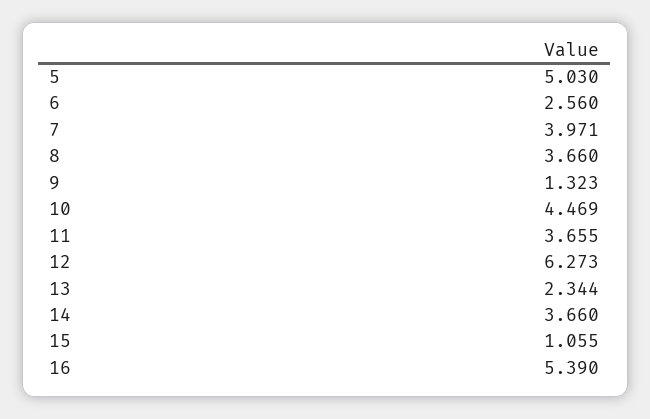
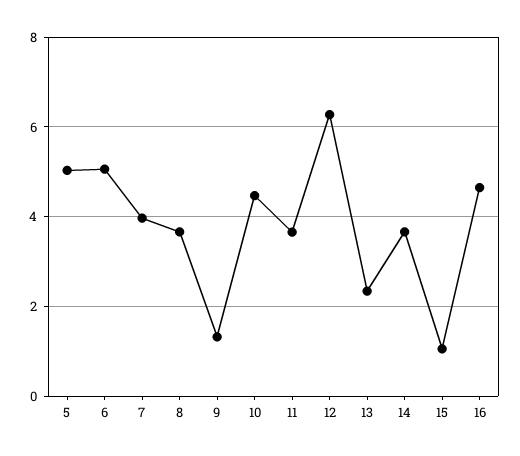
  {
    "5": 5.03,
-   "6": 2.56,
+   "6": 5,
    "7": 3.971,
    "8": 3.66,
    "9": 1.323,
    "10": 4.469,
    "11": 3.655,
    "12": 6.273,
    "13": 2.344,
    "14": 3.66,
    "15": 1.055,
-   "16": 5.39
+   "16": 4.6
  }

